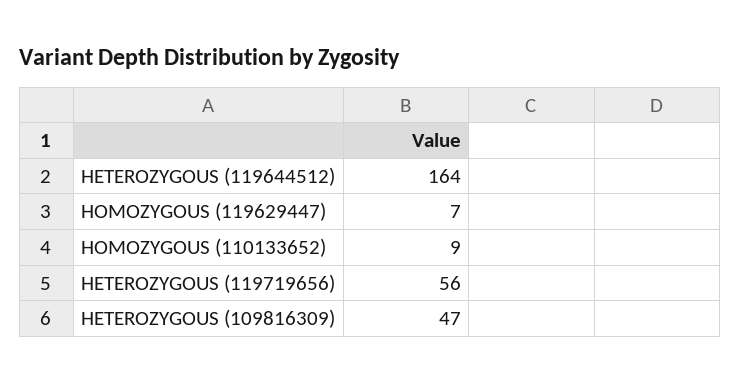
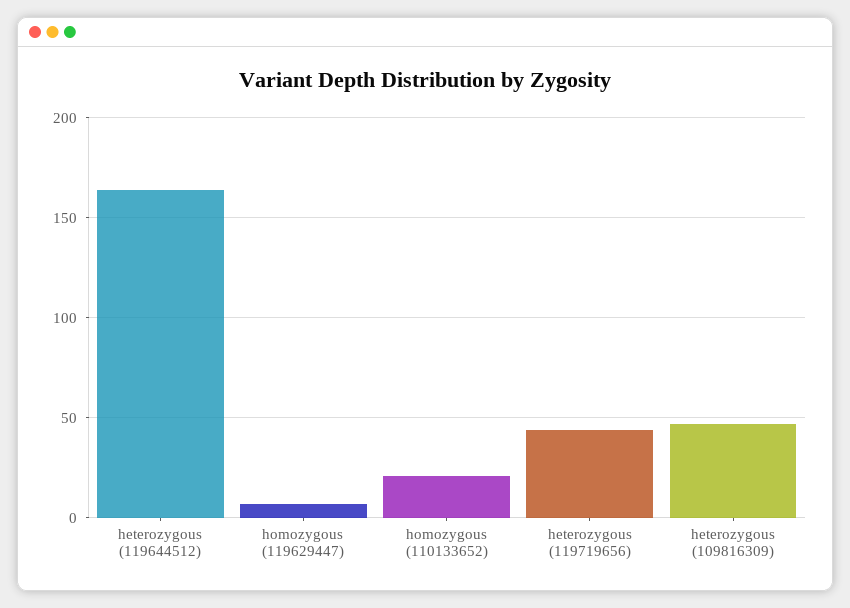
  {
    "HETEROZYGOUS (119644512)": 164,
    "HOMOZYGOUS (119629447)": 7,
-   "HOMOZYGOUS (110133652)": 9,
+   "HOMOZYGOUS (110133652)": 20,
-   "HETEROZYGOUS (119719656)": 56,
+   "HETEROZYGOUS (119719656)": 45,
    "HETEROZYGOUS (109816309)": 47
  }

